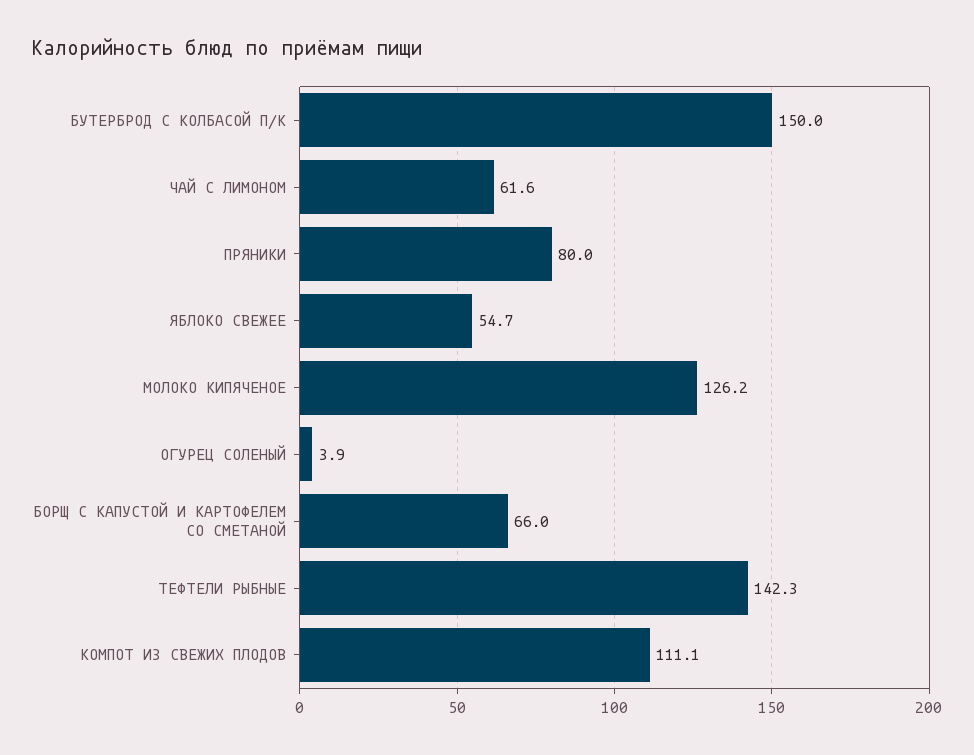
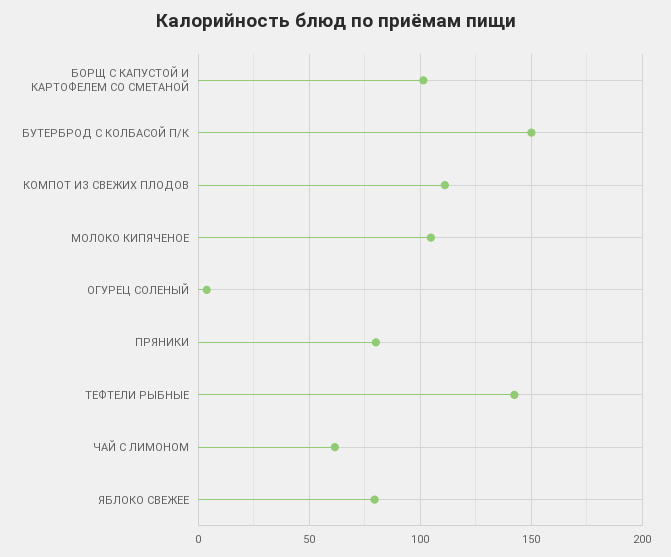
  {
    "БУТЕРБРОД С КОЛБАСОЙ П/К": 150,
    "ЧАЙ С ЛИМОНОМ": 61.6,
    "ПРЯНИКИ": 80,
-   "ЯБЛОКО СВЕЖЕЕ": 54.7,
+   "ЯБЛОКО СВЕЖЕЕ": 80,
-   "МОЛОКО КИПЯЧЕНОЕ": 126.2,
+   "МОЛОКО КИПЯЧЕНОЕ": 105,
    "ОГУРЕЦ СОЛЕНЫЙ": 3.9,
-   "БОРЩ С КАПУСТОЙ И КАРТОФЕЛЕМ СО СМЕТАНОЙ": 66,
+   "БОРЩ С КАПУСТОЙ И КАРТОФЕЛЕМ СО СМЕТАНОЙ": 100,
    "ТЕФТЕЛИ РЫБНЫЕ": 142.3,
    "КОМПОТ ИЗ СВЕЖИХ ПЛОДОВ": 111.1
  }

